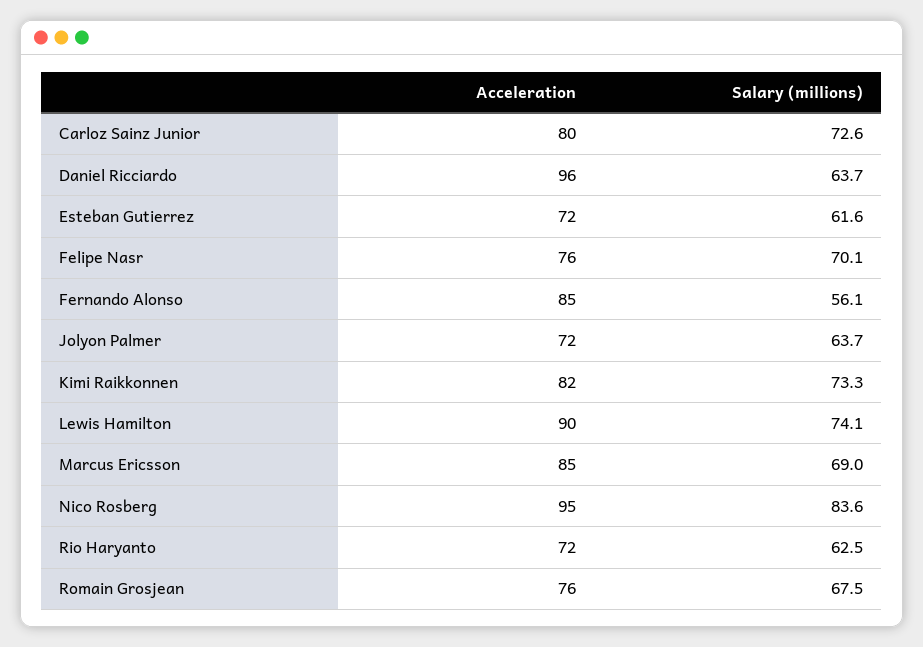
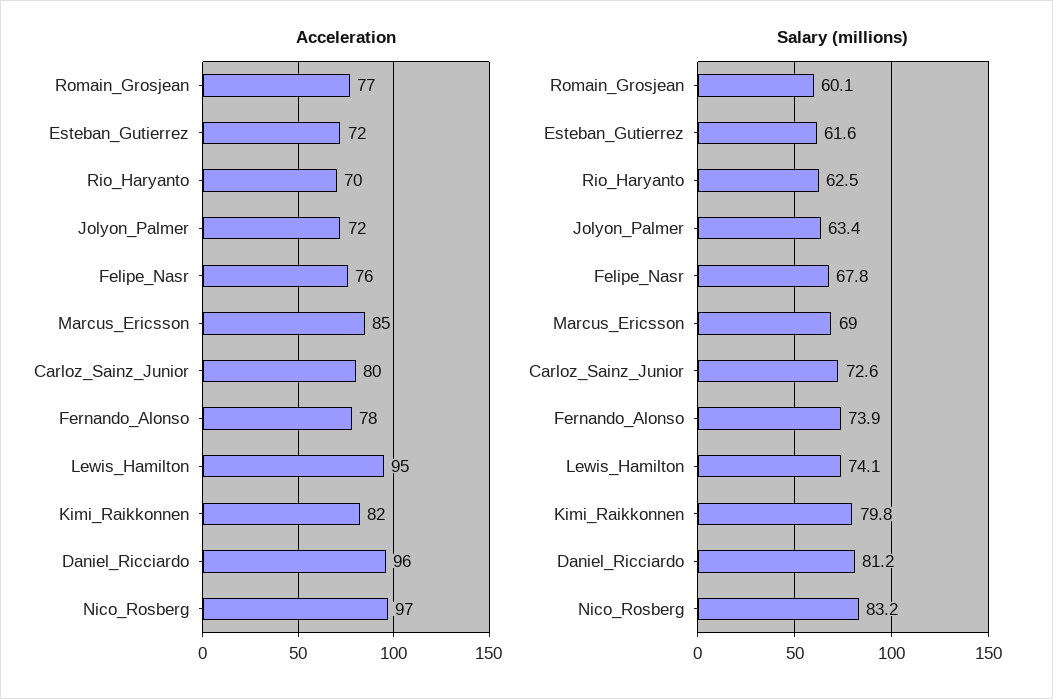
  {
    "Acceleration": {
      "Carloz Sainz Junior": 80,
      "Daniel Ricciardo": 96,
      "Esteban Gutierrez": 72,
      "Felipe Nasr": 76,
-     "Fernando Alonso": 85,
+     "Fernando Alonso": 78,
      "Jolyon Palmer": 72,
      "Kimi Raikkonnen": 82,
-     "Lewis Hamilton": 90,
+     "Lewis Hamilton": 95,
      "Marcus Ericsson": 85,
-     "Nico Rosberg": 95,
+     "Nico Rosberg": 97,
-     "Rio Haryanto": 72,
+     "Rio Haryanto": 70,
-     "Romain Grosjean": 76
+     "Romain Grosjean": 77
    },
    "Salary (millions)": {
      "Carloz Sainz Junior": 72.6,
-     "Daniel Ricciardo": 63.7,
+     "Daniel Ricciardo": 81.2,
      "Esteban Gutierrez": 61.6,
-     "Felipe Nasr": 70.1,
+     "Felipe Nasr": 67.8,
-     "Fernando Alonso": 56.1,
+     "Fernando Alonso": 73.9,
-     "Jolyon Palmer": 63.7,
+     "Jolyon Palmer": 63.4,
-     "Kimi Raikkonnen": 73.3,
+     "Kimi Raikkonnen": 79.8,
      "Lewis Hamilton": 74.1,
      "Marcus Ericsson": 69,
-     "Nico Rosberg": 83.6,
+     "Nico Rosberg": 83.2,
      "Rio Haryanto": 62.5,
-     "Romain Grosjean": 67.5
+     "Romain Grosjean": 60.1
    }
  }

